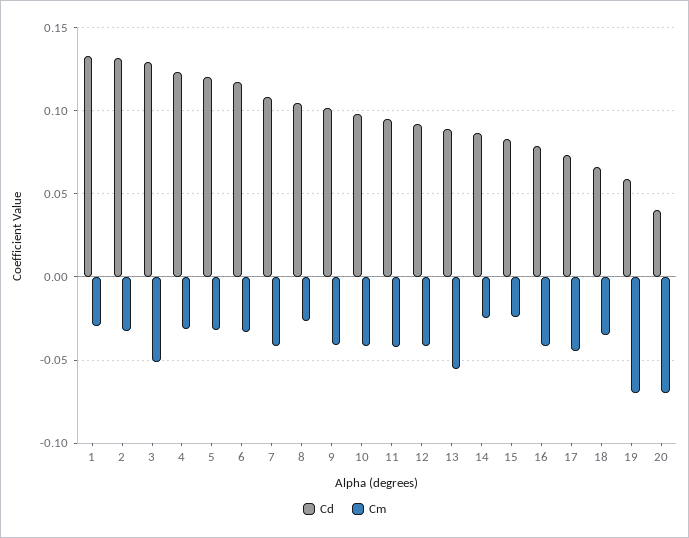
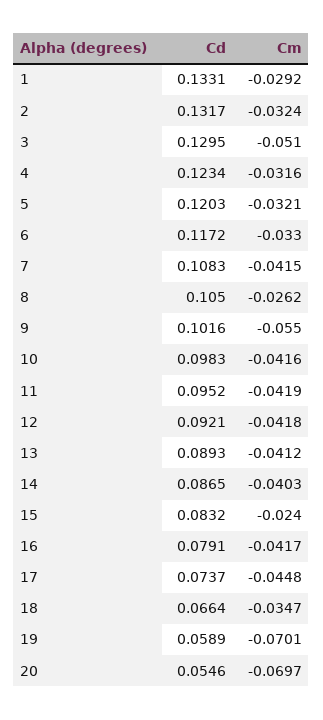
  {
    "Cd": {
      "1": 0.1331,
      "2": 0.1317,
      "3": 0.1295,
      "4": 0.1234,
      "5": 0.1203,
      "6": 0.1172,
      "7": 0.1083,
      "8": 0.105,
      "9": 0.1016,
      "10": 0.0983,
      "11": 0.0952,
      "12": 0.0921,
      "13": 0.0893,
      "14": 0.0865,
      "15": 0.0832,
      "16": 0.0791,
      "17": 0.0737,
      "18": 0.0664,
      "19": 0.0589,
-     "20": 0.04
+     "20": 0.0546
    },
    "Cm": {
      "1": -0.0292,
      "2": -0.0324,
      "3": -0.051,
      "4": -0.0316,
      "5": -0.0321,
      "6": -0.033,
      "7": -0.0415,
      "8": -0.0262,
-     "9": -0.04,
+     "9": -0.055,
      "10": -0.0416,
      "11": -0.0419,
      "12": -0.0418,
-     "13": -0.055,
+     "13": -0.0412,
-     "14": -0.025,
+     "14": -0.0403,
      "15": -0.024,
      "16": -0.0417,
      "17": -0.0448,
      "18": -0.0347,
      "19": -0.0701,
      "20": -0.0697
    }
  }

